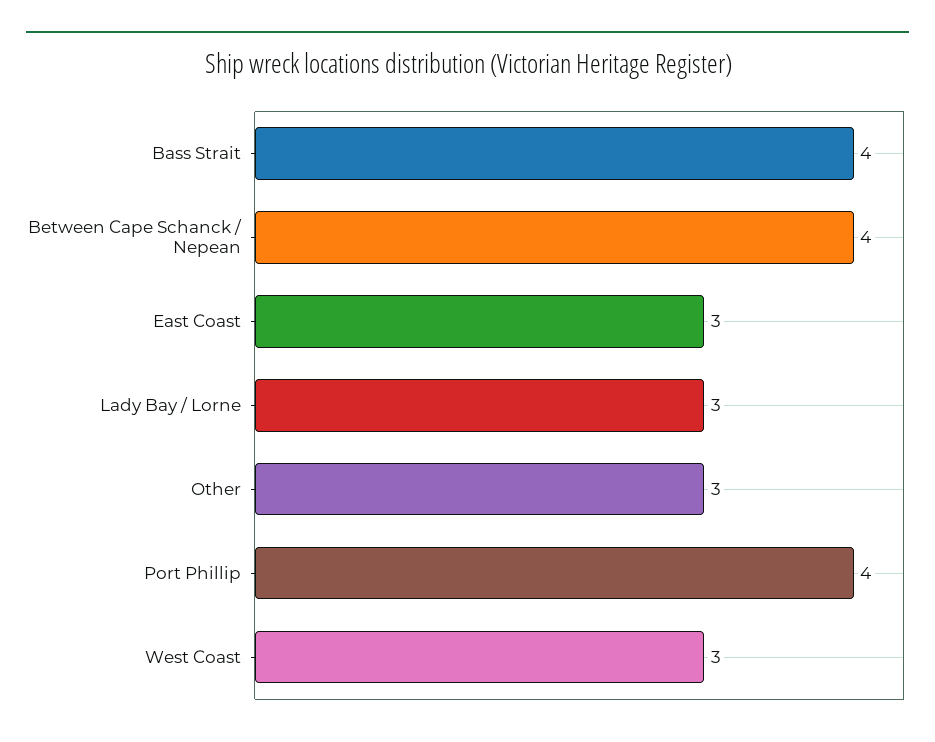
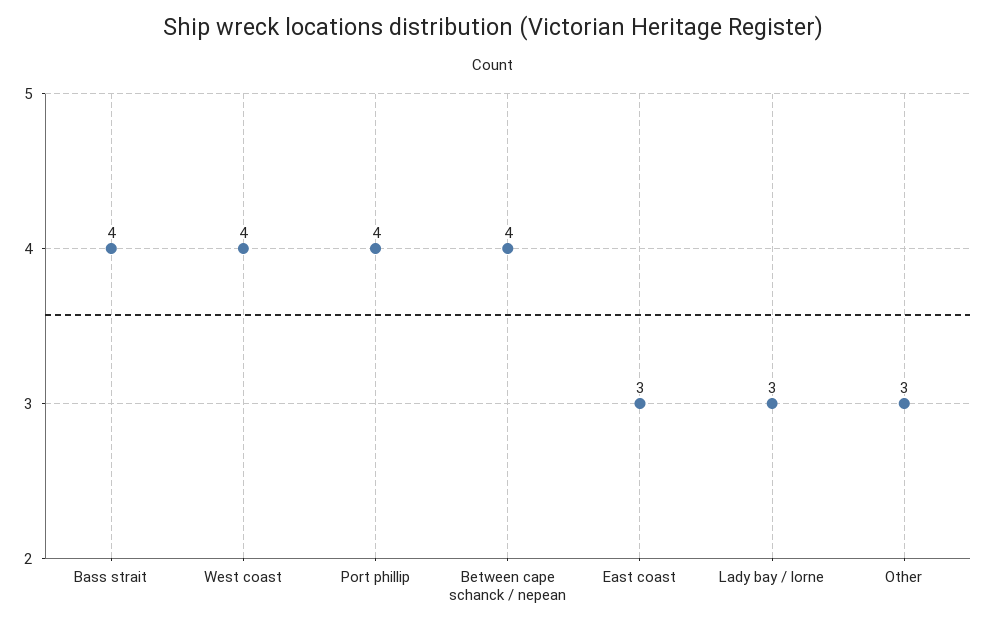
  {
    "Bass Strait": 4,
    "Between Cape Schanck / Nepean": 4,
    "East Coast": 3,
    "Lady Bay / Lorne": 3,
    "Other": 3,
    "Port Phillip": 4,
-   "West Coast": 3
+   "West Coast": 4
  }

